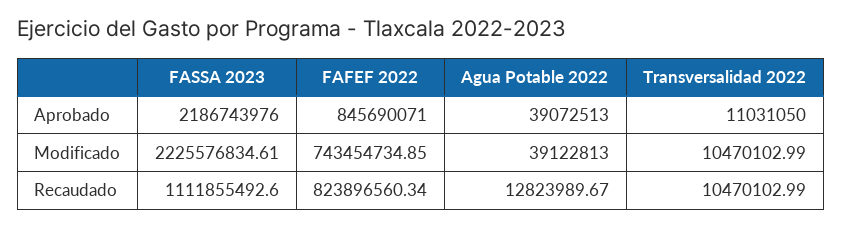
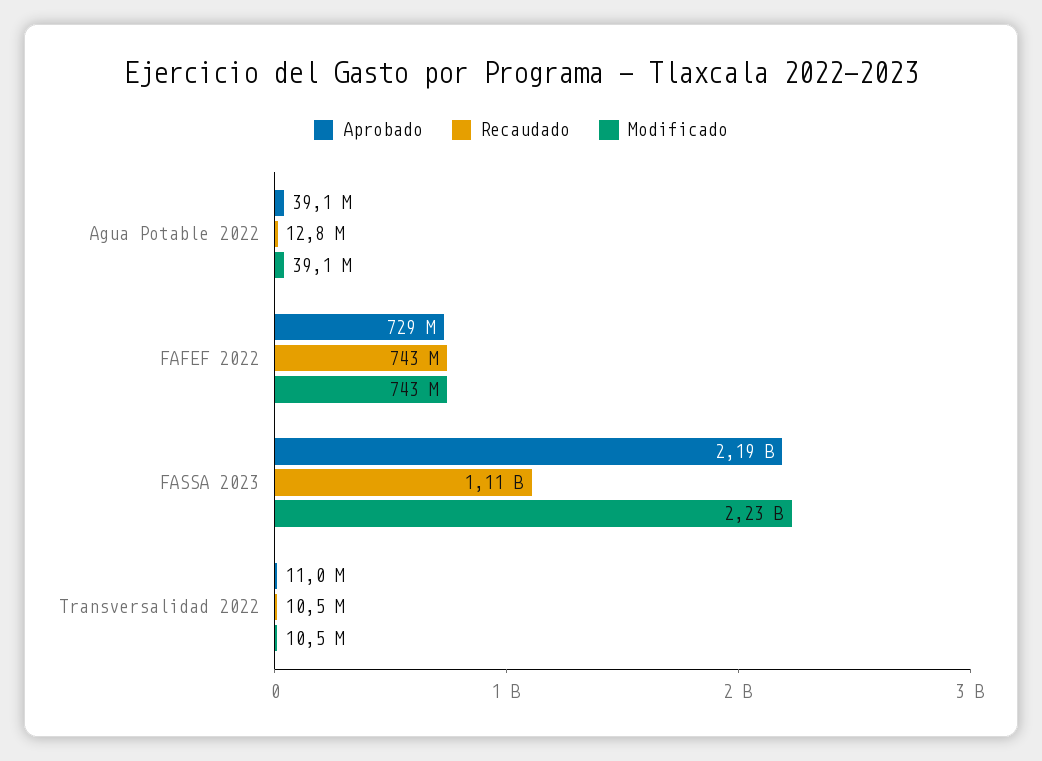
  {
    "Aprobado": {
      "FASSA 2023": 2186743976,
-     "FAFEF 2022": 845690071,
+     "FAFEF 2022": 729000000,
      "Agua Potable 2022": 39072513,
      "Transversalidad 2022": 11031050
    },
    "Modificado": {
      "FASSA 2023": 2225576834.61,
      "FAFEF 2022": 743454734.85,
      "Agua Potable 2022": 39122813,
      "Transversalidad 2022": 10470102.99
    },
    "Recaudado": {
      "FASSA 2023": 1111855492.6,
-     "FAFEF 2022": 823896560.34,
+     "FAFEF 2022": 743000000,
      "Agua Potable 2022": 12823989.67,
      "Transversalidad 2022": 10470102.99
    }
  }

